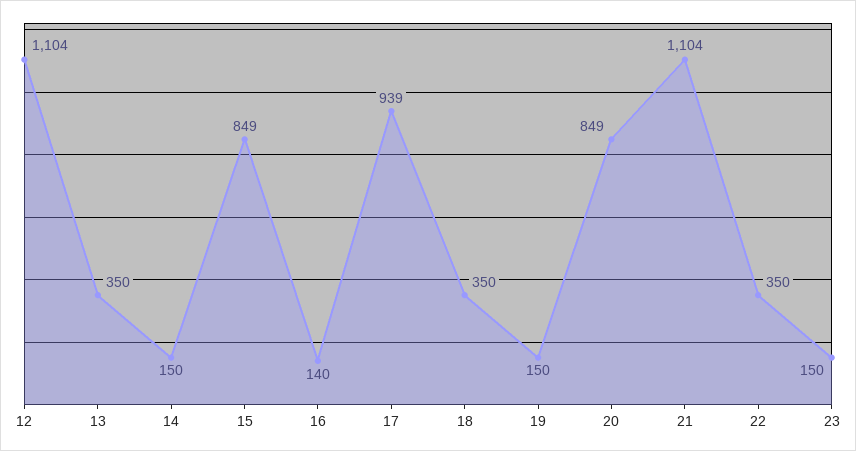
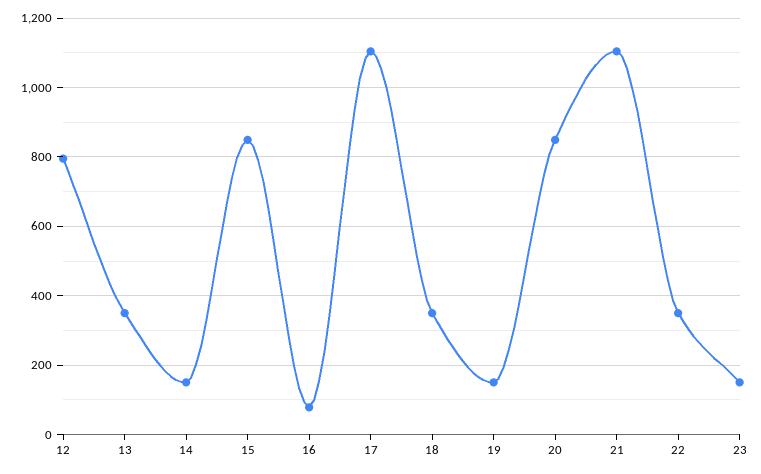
  {
-   "12": 1104,
+   "12": 800,
    "13": 350,
    "14": 150,
    "15": 849,
-   "16": 140,
+   "16": 80,
-   "17": 939,
+   "17": 1100,
    "18": 350,
    "19": 150,
    "20": 849,
    "21": 1104,
    "22": 350,
    "23": 150
  }

